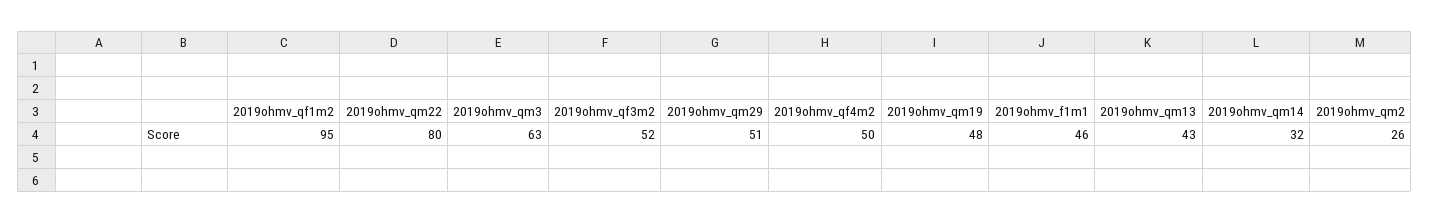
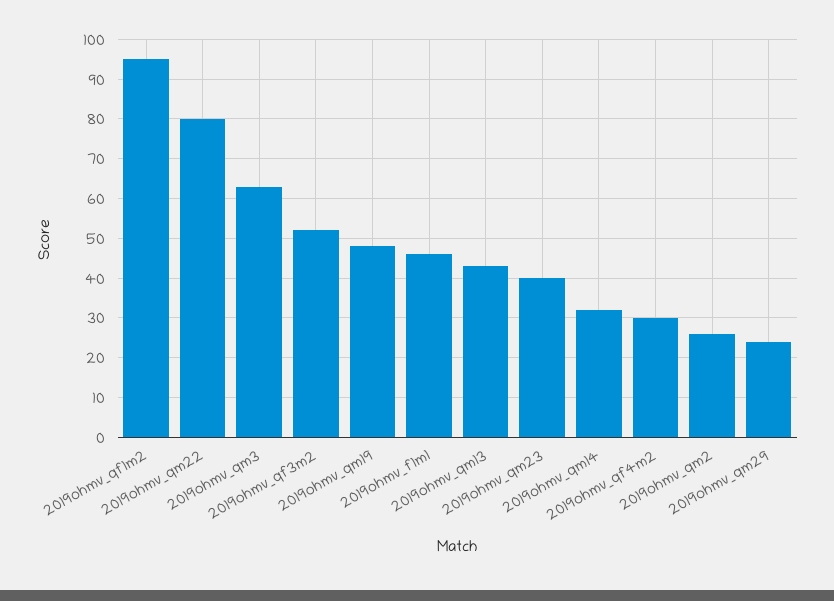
  {
    "2019ohmv_qf1m2": 95,
    "2019ohmv_qm22": 80,
    "2019ohmv_qm3": 63,
    "2019ohmv_qf3m2": 52,
-   "2019ohmv_qm29": 51,
+   "2019ohmv_qm29": 25,
-   "2019ohmv_qf4m2": 50,
+   "2019ohmv_qf4m2": 30,
    "2019ohmv_qm19": 48,
    "2019ohmv_f1m1": 46,
    "2019ohmv_qm13": 43,
    "2019ohmv_qm14": 32,
-   "2019ohmv_qm2": 26
+   "2019ohmv_qm2": 26,
+   "2019ohmv_qm23": 40
  }

